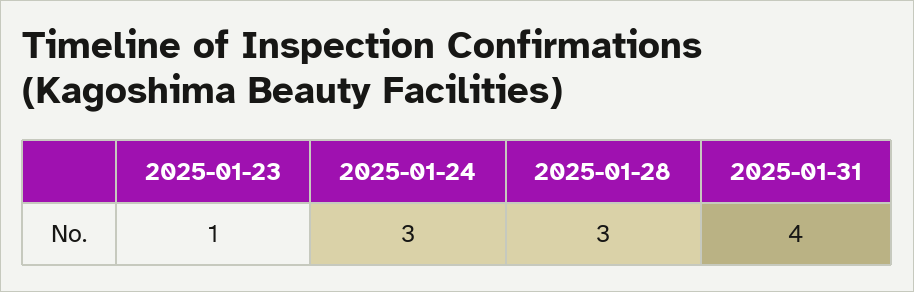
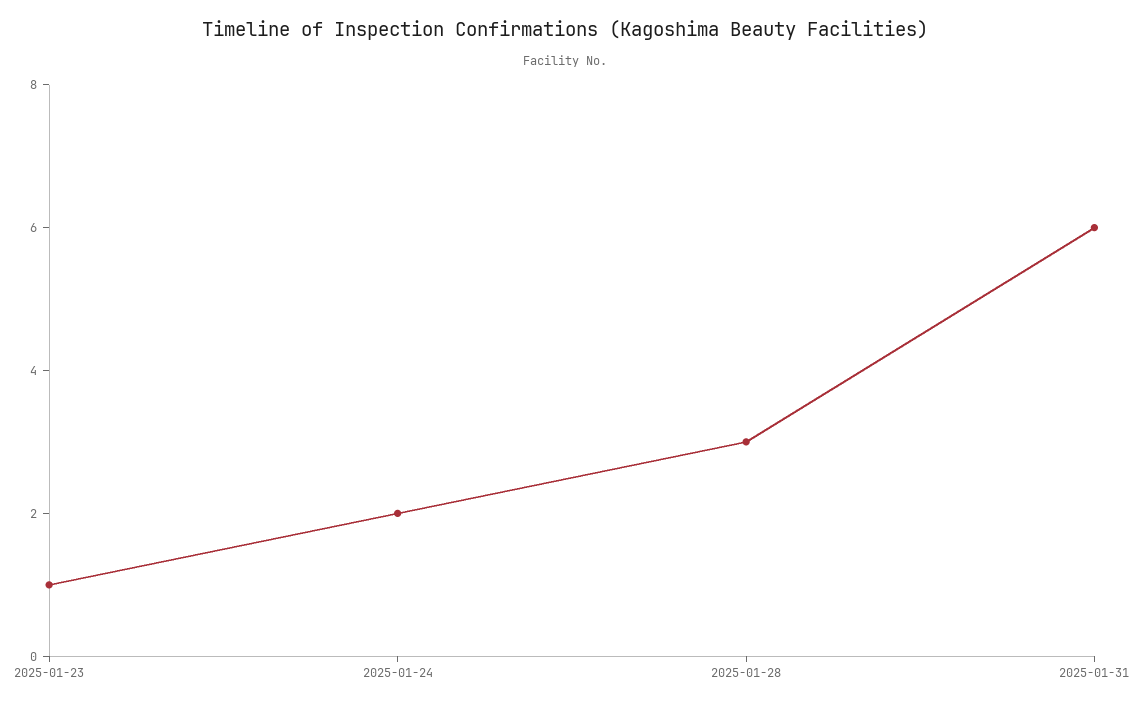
  {
    "2025-01-23": 1,
-   "2025-01-24": 3,
+   "2025-01-24": 2,
    "2025-01-28": 3,
-   "2025-01-31": 4
+   "2025-01-31": 6
  }

